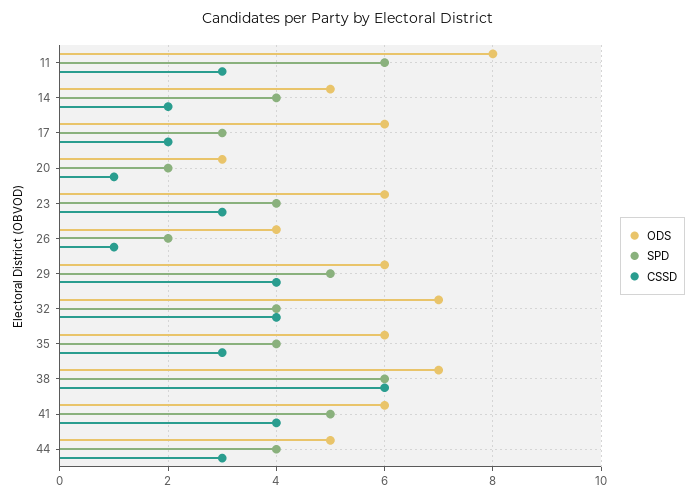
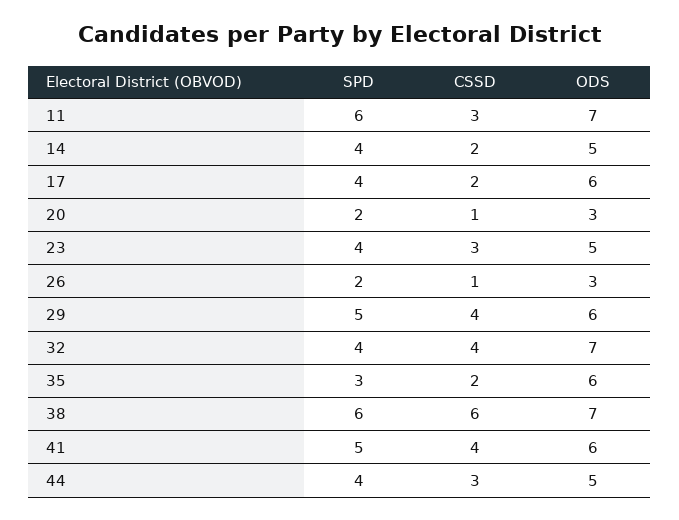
  {
    "ODS": {
-     "11": 8,
+     "11": 7,
      "14": 5,
      "17": 6,
      "20": 3,
-     "23": 6,
+     "23": 5,
-     "26": 4,
+     "26": 3,
      "29": 6,
      "32": 7,
      "35": 6,
      "38": 7,
      "41": 6,
      "44": 5
    },
    "SPD": {
      "11": 6,
      "14": 4,
-     "17": 3,
+     "17": 4,
      "20": 2,
      "23": 4,
      "26": 2,
      "29": 5,
      "32": 4,
-     "35": 4,
+     "35": 3,
      "38": 6,
      "41": 5,
      "44": 4
    },
    "CSSD": {
      "11": 3,
      "14": 2,
      "17": 2,
      "20": 1,
      "23": 3,
      "26": 1,
      "29": 4,
      "32": 4,
-     "35": 3,
+     "35": 2,
      "38": 6,
      "41": 4,
      "44": 3
    }
  }

